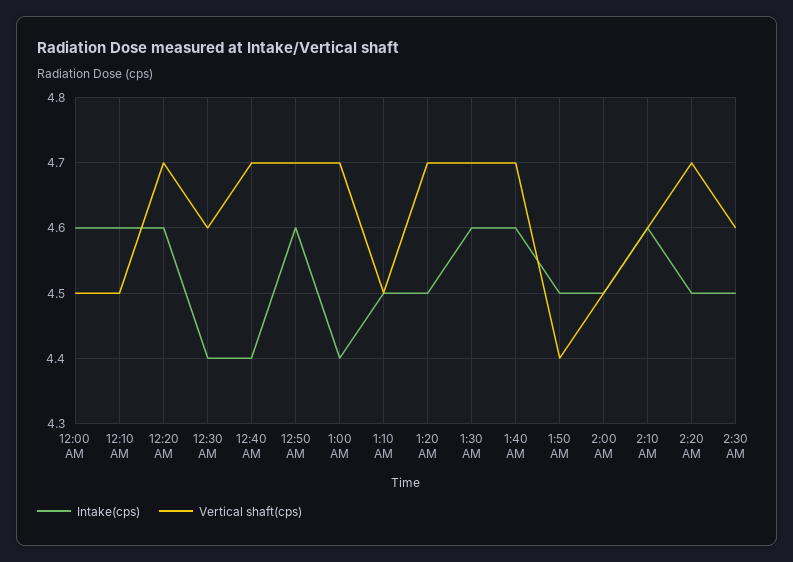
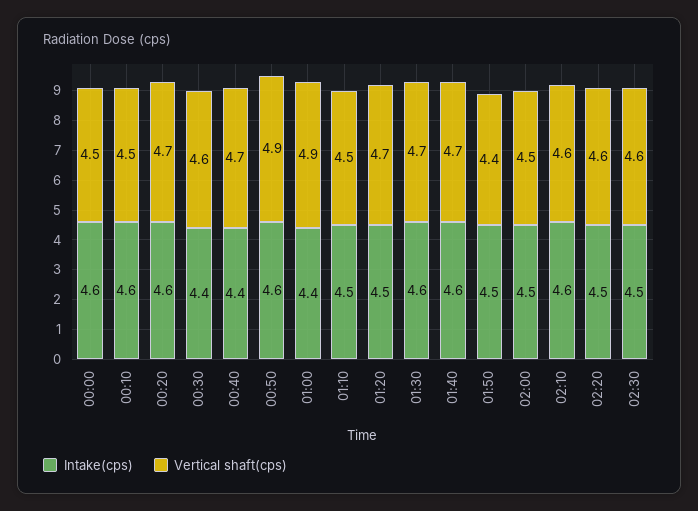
  {
    "Intake(cps)": {
      "12:00 AM": 4.6,
      "12:10 AM": 4.6,
      "12:20 AM": 4.6,
      "12:30 AM": 4.4,
      "12:40 AM": 4.4,
      "12:50 AM": 4.6,
      "1:00 AM": 4.4,
      "1:10 AM": 4.5,
      "1:20 AM": 4.5,
      "1:30 AM": 4.6,
      "1:40 AM": 4.6,
      "1:50 AM": 4.5,
      "2:00 AM": 4.5,
      "2:10 AM": 4.6,
      "2:20 AM": 4.5,
      "2:30 AM": 4.5
    },
    "Vertical shaft(cps)": {
      "12:00 AM": 4.5,
      "12:10 AM": 4.5,
      "12:20 AM": 4.7,
      "12:30 AM": 4.6,
      "12:40 AM": 4.7,
-     "12:50 AM": 4.7,
+     "12:50 AM": 4.9,
-     "1:00 AM": 4.7,
+     "1:00 AM": 4.9,
      "1:10 AM": 4.5,
      "1:20 AM": 4.7,
      "1:30 AM": 4.7,
      "1:40 AM": 4.7,
      "1:50 AM": 4.4,
      "2:00 AM": 4.5,
      "2:10 AM": 4.6,
-     "2:20 AM": 4.7,
+     "2:20 AM": 4.6,
      "2:30 AM": 4.6
    }
  }

